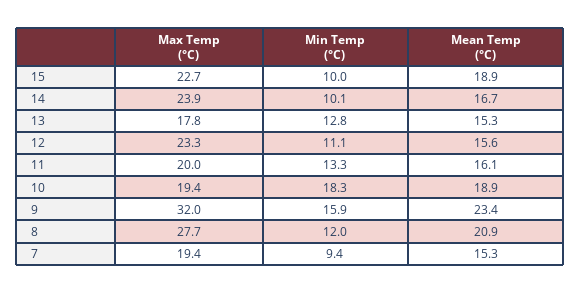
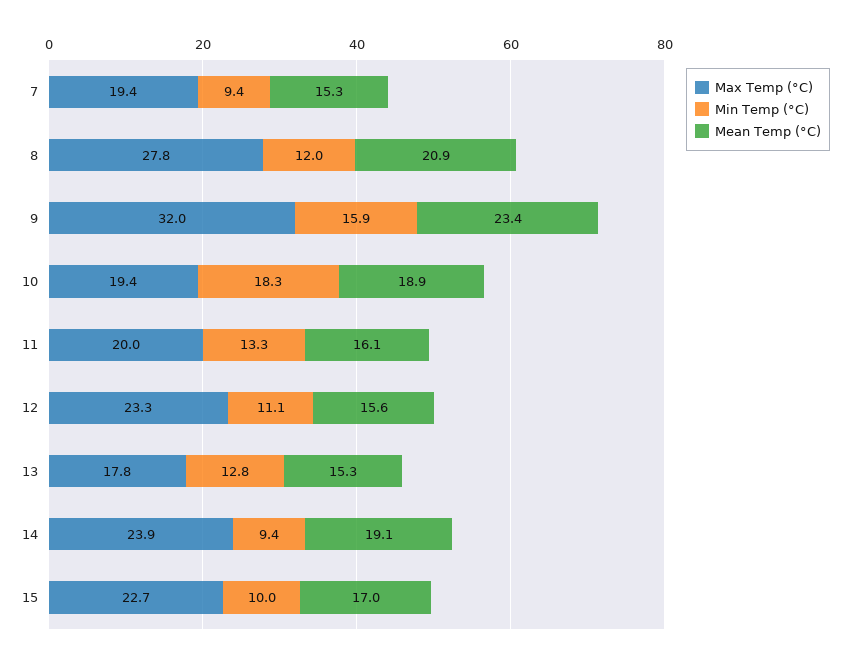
  {
    "Max Temp (°C)": {
      "15": 22.7,
      "14": 23.9,
      "13": 17.8,
      "12": 23.3,
      "11": 20,
      "10": 19.4,
      "9": 32,
-     "8": 27.7,
+     "8": 27.8,
      "7": 19.4
    },
    "Min Temp (°C)": {
      "15": 10,
-     "14": 10.1,
+     "14": 9.4,
      "13": 12.8,
      "12": 11.1,
      "11": 13.3,
      "10": 18.3,
      "9": 15.9,
      "8": 12,
      "7": 9.4
    },
    "Mean Temp (°C)": {
-     "15": 18.9,
+     "15": 17,
-     "14": 16.7,
+     "14": 19.1,
      "13": 15.3,
      "12": 15.6,
      "11": 16.1,
      "10": 18.9,
      "9": 23.4,
      "8": 20.9,
      "7": 15.3
    }
  }

